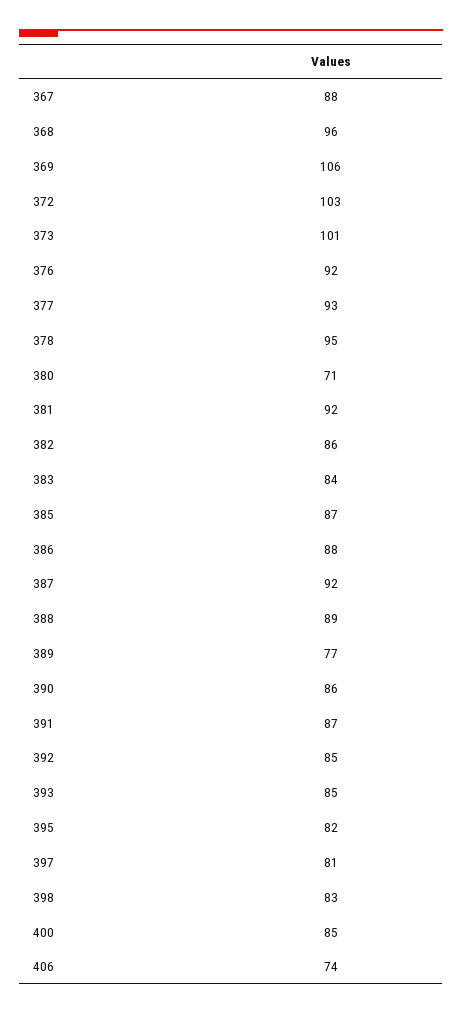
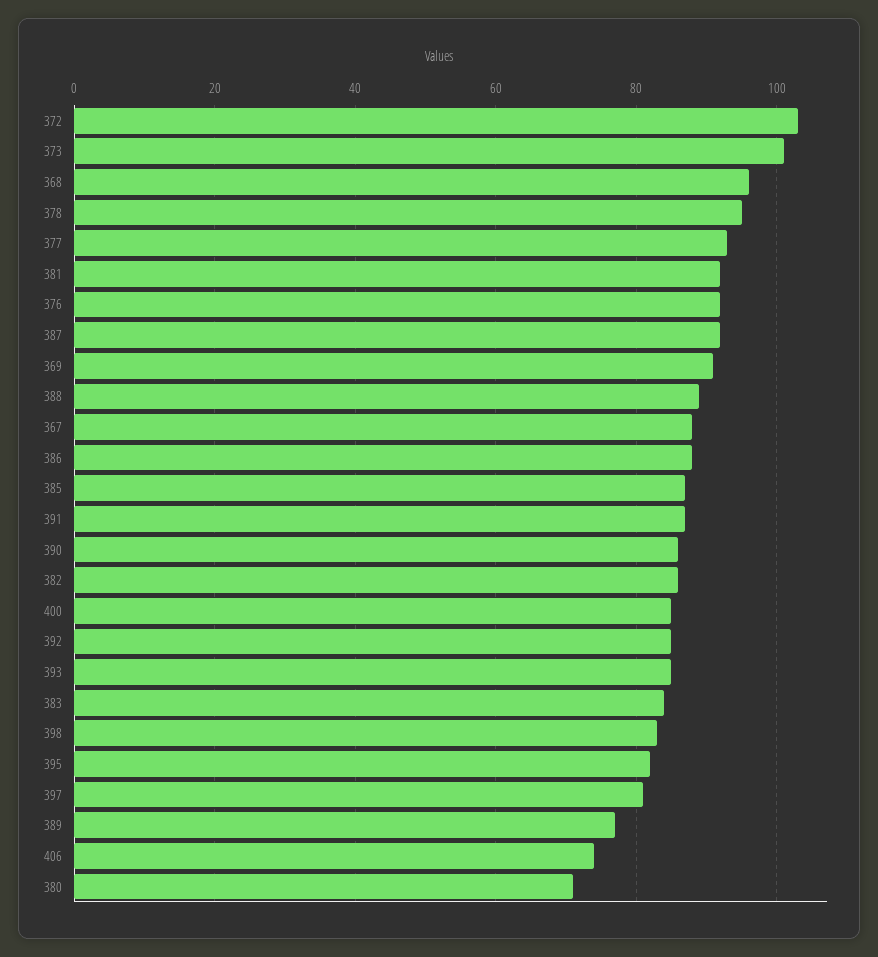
  {
    "367": 88,
    "368": 96,
-   "369": 106,
+   "369": 90,
    "372": 103,
    "373": 101,
    "376": 92,
    "377": 93,
    "378": 95,
    "380": 71,
    "381": 92,
    "382": 86,
    "383": 84,
    "385": 87,
    "386": 88,
    "387": 92,
    "388": 89,
    "389": 77,
    "390": 86,
    "391": 87,
    "392": 85,
    "393": 85,
    "395": 82,
    "397": 81,
    "398": 83,
    "400": 85,
    "406": 74
  }

